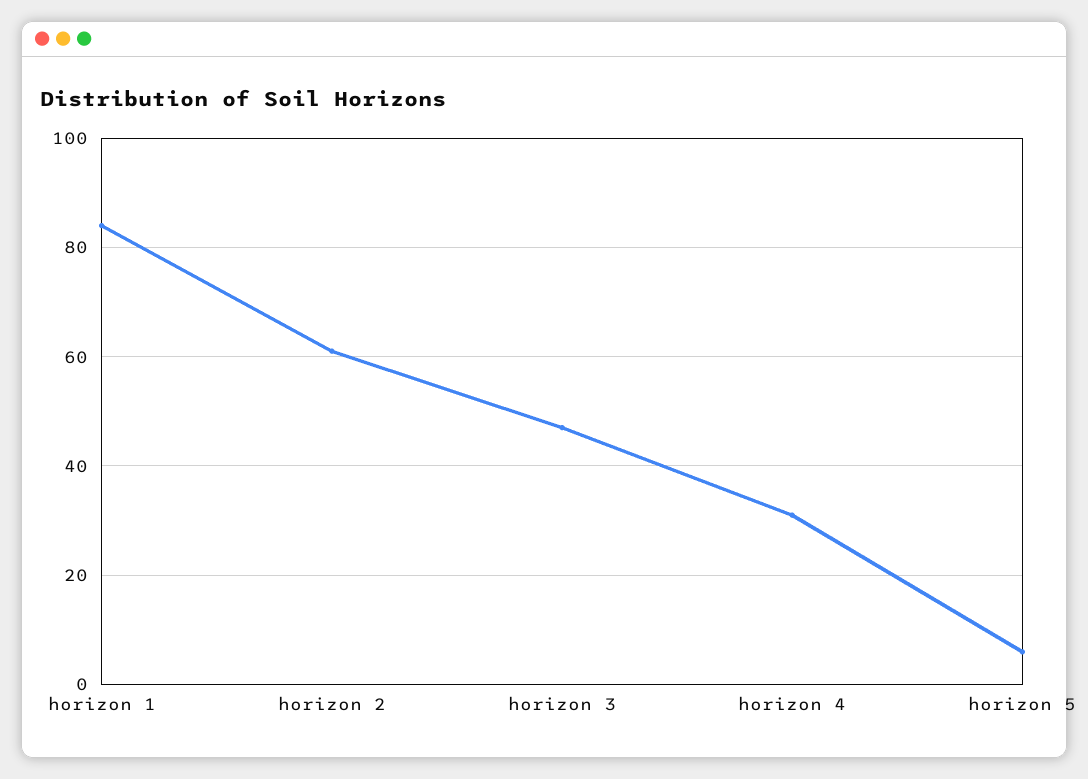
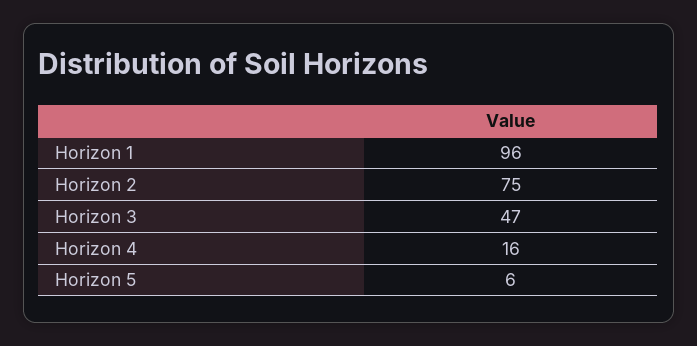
  {
-   "horizon 1": 85,
+   "horizon 1": 96,
-   "horizon 2": 60,
+   "horizon 2": 75,
    "horizon 3": 47,
-   "horizon 4": 30,
+   "horizon 4": 16,
    "horizon 5": 6
  }

